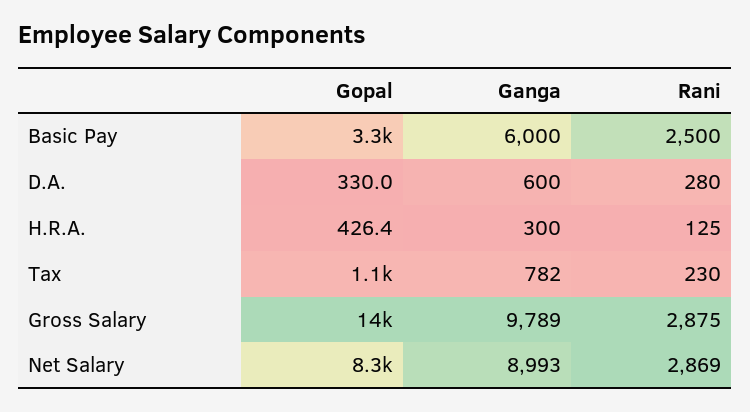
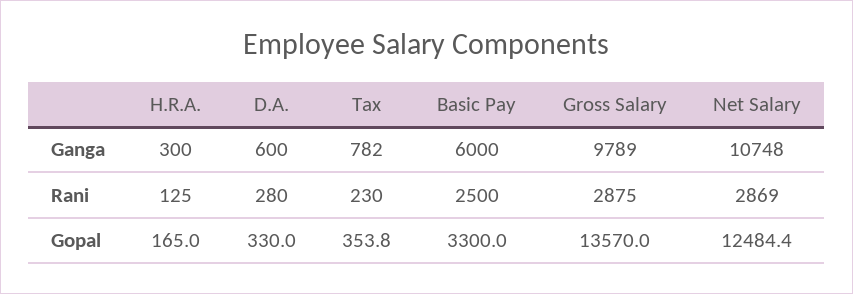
  {
    "Gopal": {
      "Basic Pay": 3300,
      "D.A.": 330,
-     "H.R.A.": 426.4,
+     "H.R.A.": 165,
-     "Tax": 1100,
+     "Tax": 353.8,
      "Gross Salary": 13570,
-     "Net Salary": 8300
+     "Net Salary": 12484.4
    },
    "Ganga": {
      "Basic Pay": 6000,
      "D.A.": 600,
      "H.R.A.": 300,
      "Tax": 782,
      "Gross Salary": 9789,
-     "Net Salary": 8993
+     "Net Salary": 10748
    },
    "Rani": {
      "Basic Pay": 2500,
      "D.A.": 280,
      "H.R.A.": 125,
      "Tax": 230,
      "Gross Salary": 2875,
      "Net Salary": 2869
    }
  }

